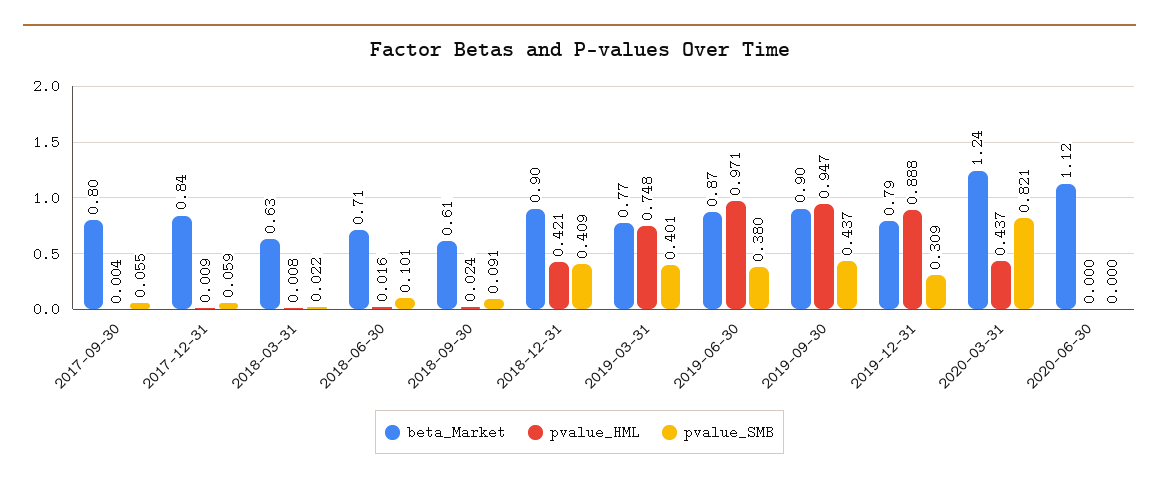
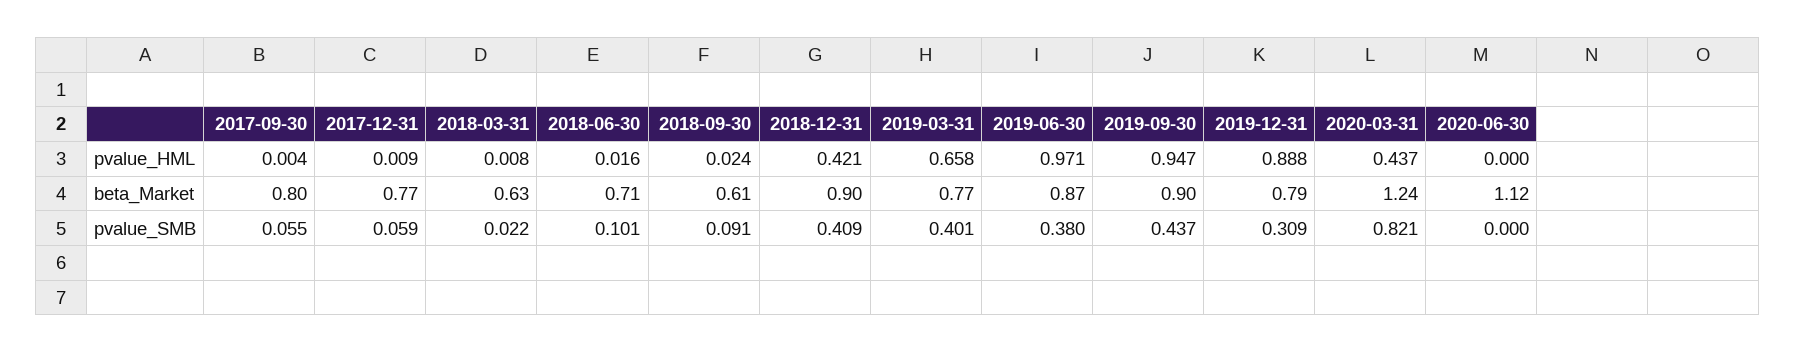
  {
    "beta_Market": {
      "2017-09-30": 0.8,
-     "2017-12-31": 0.84,
+     "2017-12-31": 0.77,
      "2018-03-31": 0.63,
      "2018-06-30": 0.71,
      "2018-09-30": 0.61,
      "2018-12-31": 0.9,
      "2019-03-31": 0.77,
      "2019-06-30": 0.87,
      "2019-09-30": 0.9,
      "2019-12-31": 0.79,
      "2020-03-31": 1.24,
      "2020-06-30": 1.12
    },
    "pvalue_HML": {
      "2017-09-30": 0.004,
      "2017-12-31": 0.009,
      "2018-03-31": 0.008,
      "2018-06-30": 0.016,
      "2018-09-30": 0.024,
      "2018-12-31": 0.421,
-     "2019-03-31": 0.748,
+     "2019-03-31": 0.658,
      "2019-06-30": 0.971,
      "2019-09-30": 0.947,
      "2019-12-31": 0.888,
      "2020-03-31": 0.437,
      "2020-06-30": 0
    },
    "pvalue_SMB": {
      "2017-09-30": 0.055,
      "2017-12-31": 0.059,
      "2018-03-31": 0.022,
      "2018-06-30": 0.101,
      "2018-09-30": 0.091,
      "2018-12-31": 0.409,
      "2019-03-31": 0.401,
      "2019-06-30": 0.38,
      "2019-09-30": 0.437,
      "2019-12-31": 0.309,
      "2020-03-31": 0.821,
      "2020-06-30": 0
    }
  }

